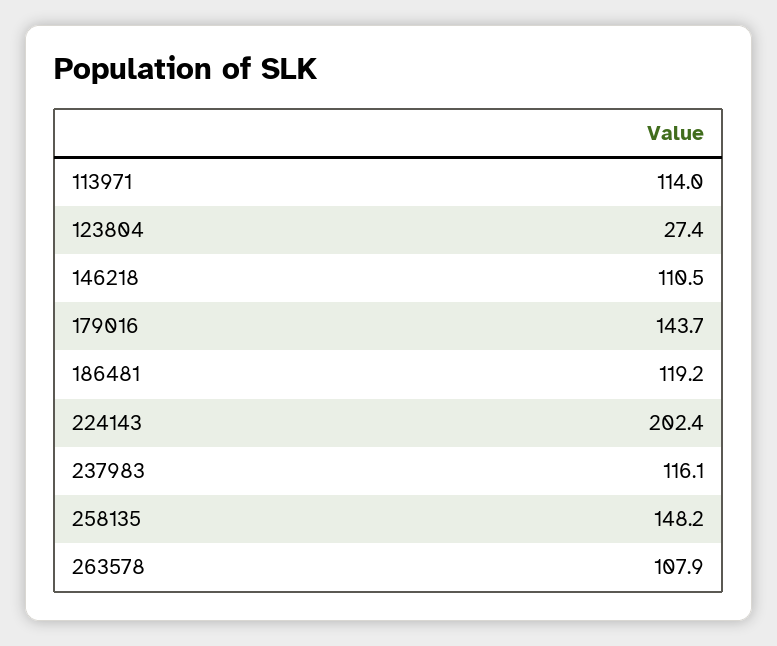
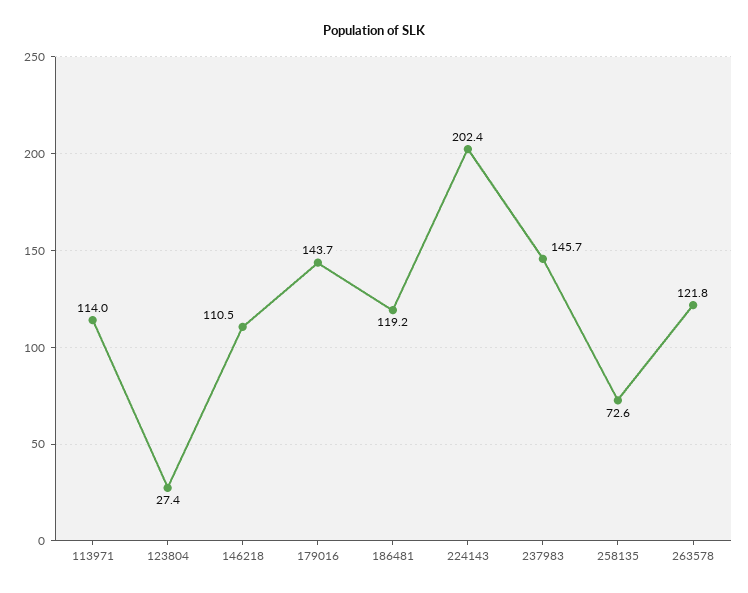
  {
    "113971": 114,
    "123804": 27.4,
    "146218": 110.5,
    "179016": 143.7,
    "186481": 119.2,
    "224143": 202.4,
-   "237983": 116.1,
+   "237983": 145.7,
-   "258135": 148.2,
+   "258135": 72.6,
-   "263578": 107.9
+   "263578": 121.8
  }

